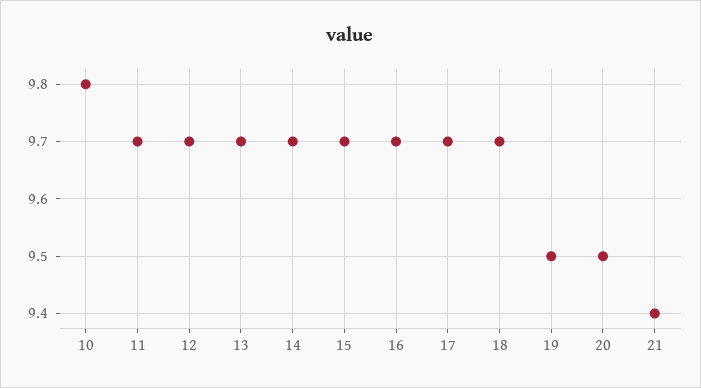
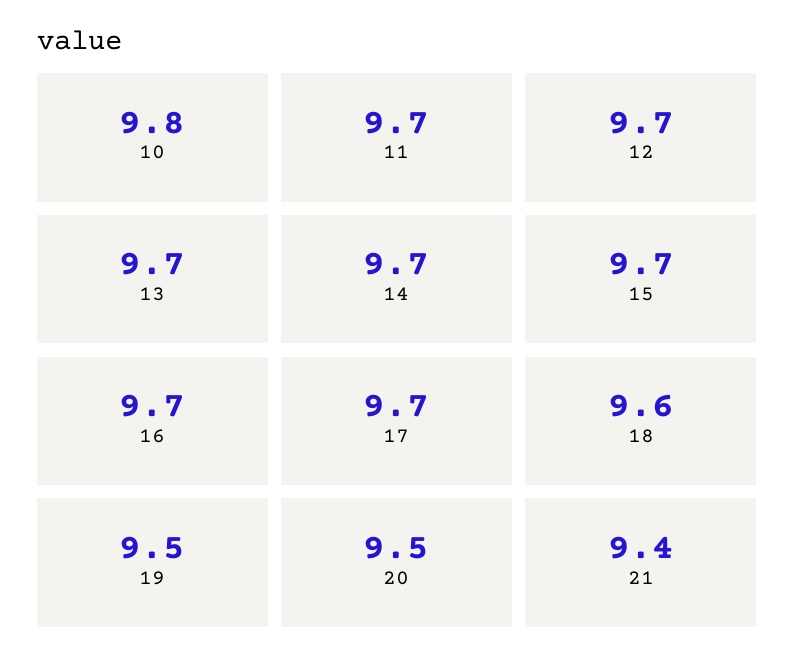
  {
    "10": 9.8,
    "11": 9.7,
    "12": 9.7,
    "13": 9.7,
    "14": 9.7,
    "15": 9.7,
    "16": 9.7,
    "17": 9.7,
-   "18": 9.7,
+   "18": 9.6,
    "19": 9.5,
    "20": 9.5,
    "21": 9.4
  }

